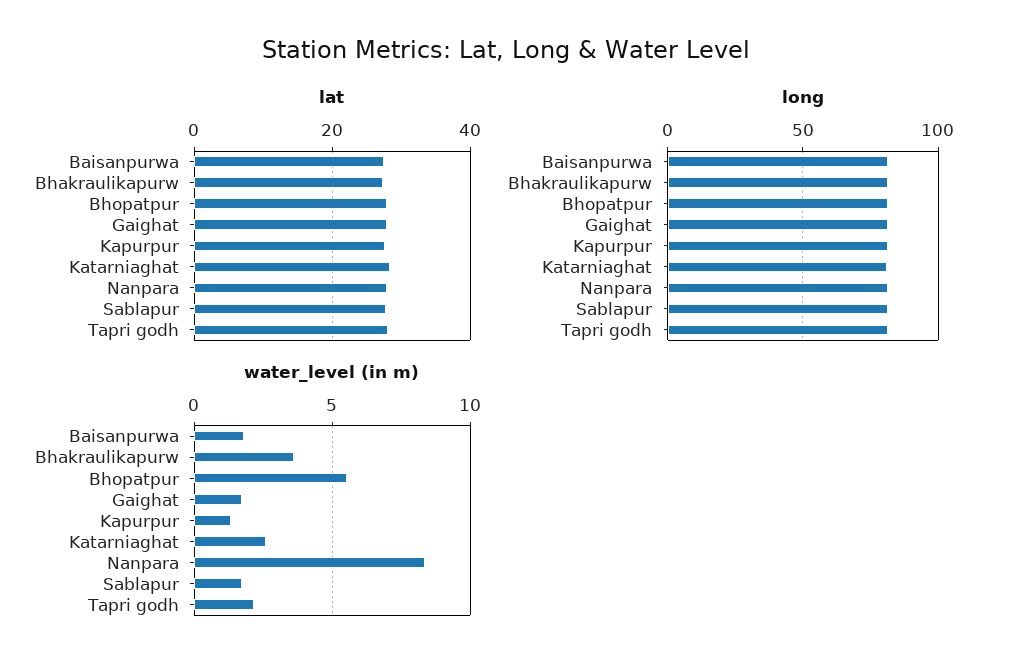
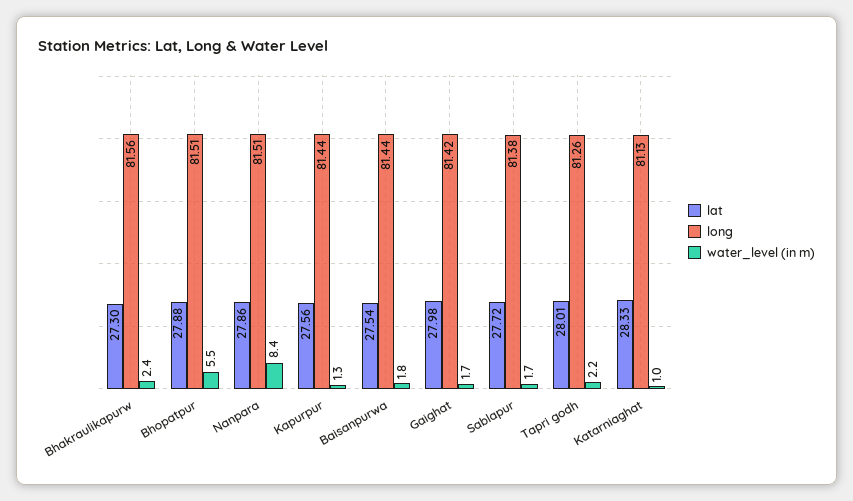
  {
    "lat": {
      "Baisanpurwa": 27.54,
      "Bhakraulikapurw": 27.3,
      "Bhopatpur": 27.88,
      "Gaighat": 27.98,
      "Kapurpur": 27.56,
      "Katarniaghat": 28.33,
      "Nanpara": 27.86,
      "Sablapur": 27.72,
      "Tapri godh": 28.01
    },
    "long": {
      "Baisanpurwa": 81.44,
      "Bhakraulikapurw": 81.56,
      "Bhopatpur": 81.51,
      "Gaighat": 81.42,
      "Kapurpur": 81.44,
      "Katarniaghat": 81.13,
      "Nanpara": 81.51,
      "Sablapur": 81.38,
      "Tapri godh": 81.26
    },
    "water_level (in m)": {
      "Baisanpurwa": 1.8,
-     "Bhakraulikapurw": 3.5,
+     "Bhakraulikapurw": 2.4,
      "Bhopatpur": 5.5,
      "Gaighat": 1.7,
      "Kapurpur": 1.3,
-     "Katarniaghat": 2.5,
+     "Katarniaghat": 1,
      "Nanpara": 8.4,
      "Sablapur": 1.7,
      "Tapri godh": 2.2
    }
  }

